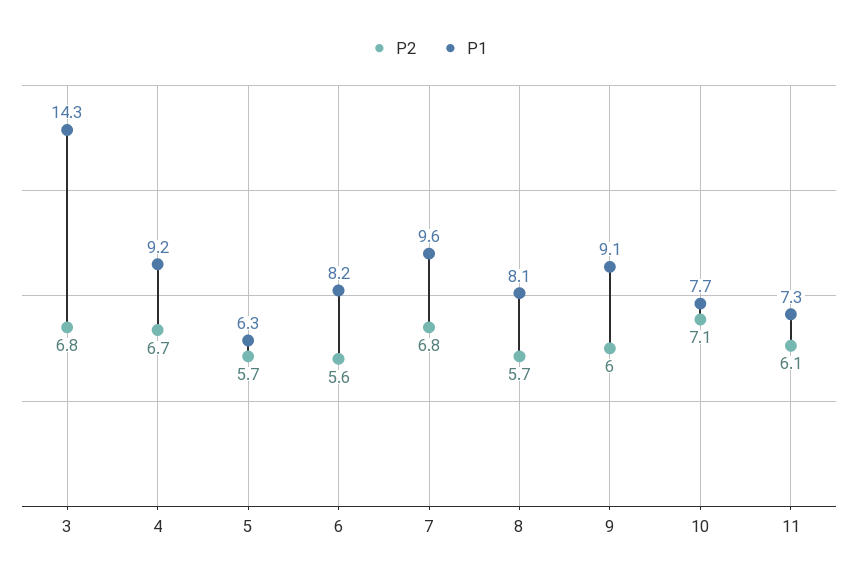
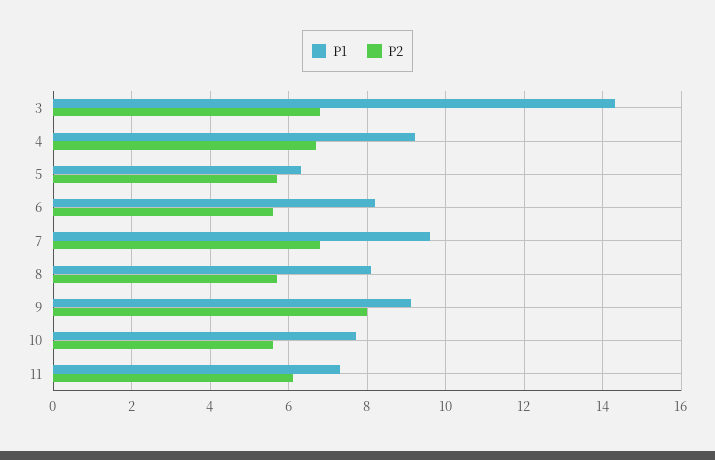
  {
    "P2": {
      "3": 6.8,
      "4": 6.7,
      "5": 5.7,
      "6": 5.6,
      "7": 6.8,
      "8": 5.7,
-     "9": 6,
+     "9": 8,
-     "10": 7.1,
+     "10": 5.5,
      "11": 6.1
    },
    "P1": {
      "3": 14.3,
      "4": 9.2,
      "5": 6.3,
      "6": 8.2,
      "7": 9.6,
      "8": 8.1,
      "9": 9.1,
      "10": 7.7,
      "11": 7.3
    }
  }

